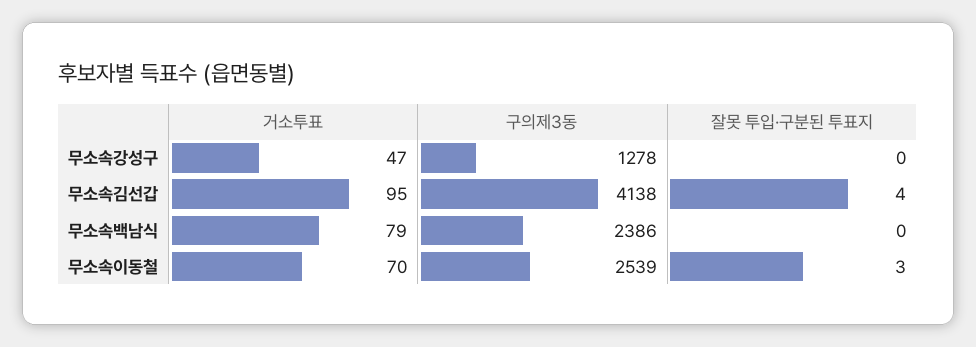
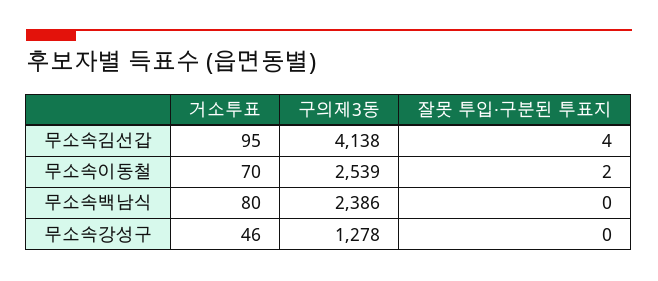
  {
    "거소투표": {
-     "무소속강성구": 47,
+     "무소속강성구": 46,
      "무소속김선갑": 95,
-     "무소속백남식": 79,
+     "무소속백남식": 80,
      "무소속이동철": 70
    },
    "구의제3동": {
      "무소속강성구": 1278,
      "무소속김선갑": 4138,
      "무소속백남식": 2386,
      "무소속이동철": 2539
    },
    "잘못 투입·구분된 투표지": {
      "무소속강성구": 0,
      "무소속김선갑": 4,
      "무소속백남식": 0,
-     "무소속이동철": 3
+     "무소속이동철": 2
    }
  }

